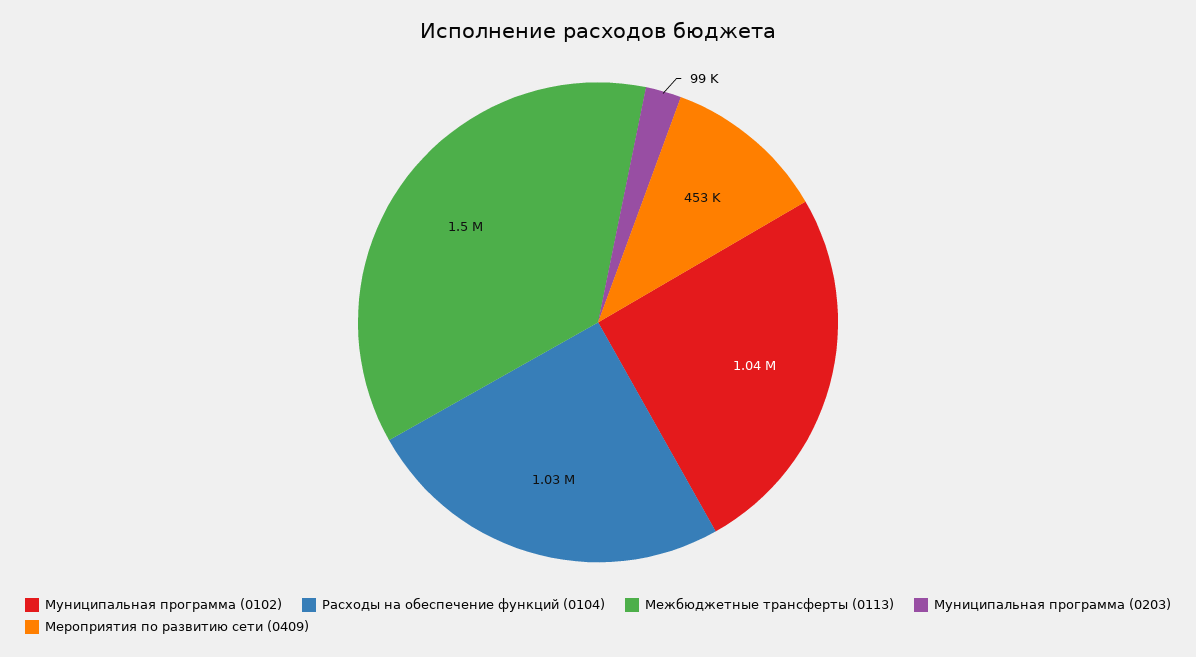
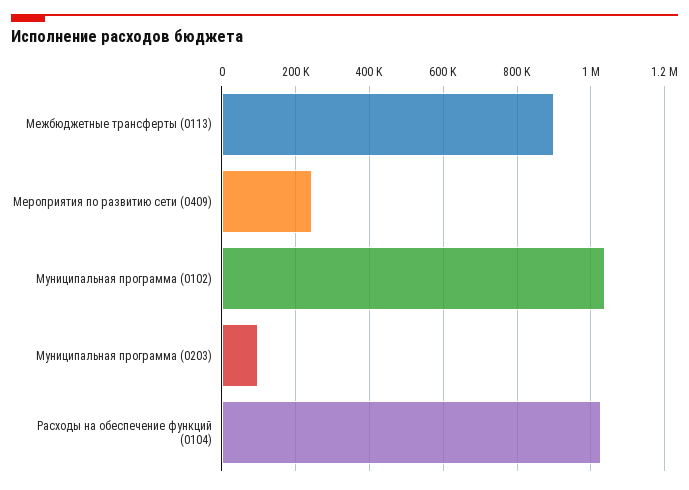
  {
    "Муниципальная программа (0102)": 1040000,
    "Расходы на обеспечение функций (0104)": 1030000,
-   "Межбюджетные трансферты (0113)": 1500000,
+   "Межбюджетные трансферты (0113)": 900000,
    "Муниципальная программа (0203)": 99000,
-   "Мероприятия по развитию сети (0409)": 453000
+   "Мероприятия по развитию сети (0409)": 240000
  }

